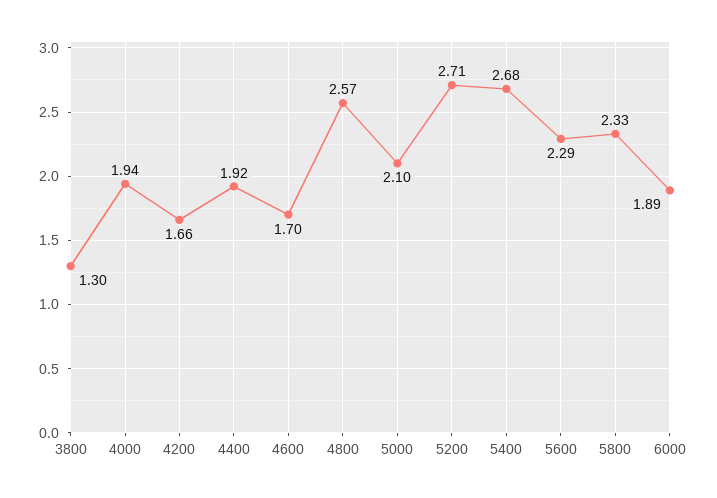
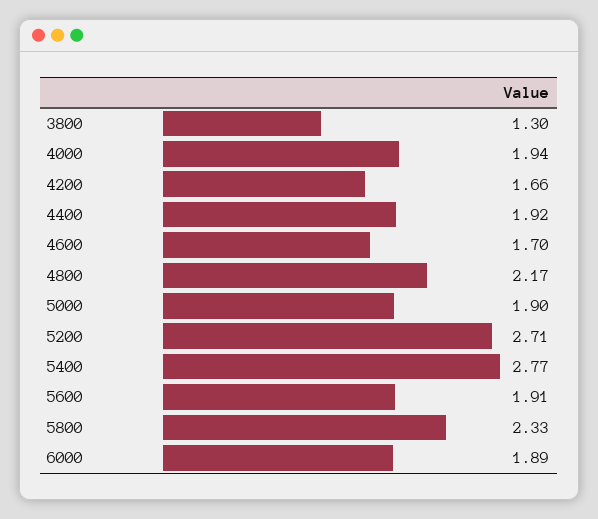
  {
    "3800": 1.3,
    "4000": 1.94,
    "4200": 1.66,
    "4400": 1.92,
    "4600": 1.7,
-   "4800": 2.57,
+   "4800": 2.17,
-   "5000": 2.1,
+   "5000": 1.9,
    "5200": 2.71,
-   "5400": 2.68,
+   "5400": 2.77,
-   "5600": 2.29,
+   "5600": 1.91,
    "5800": 2.33,
    "6000": 1.89
  }

